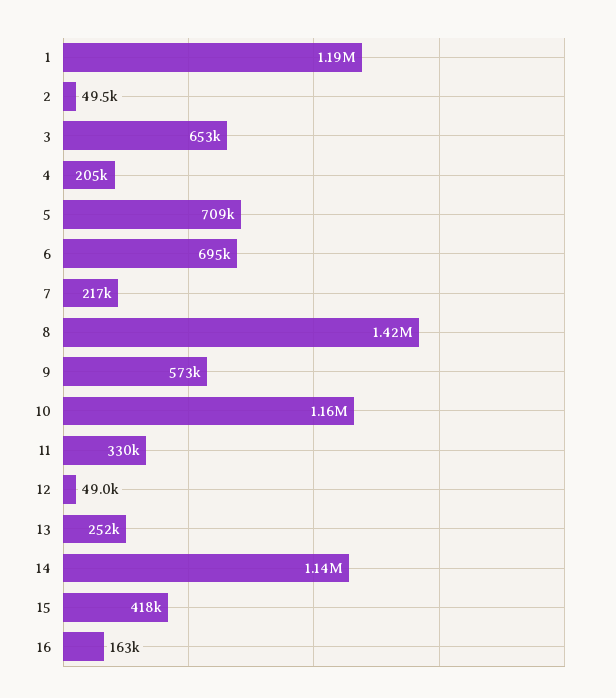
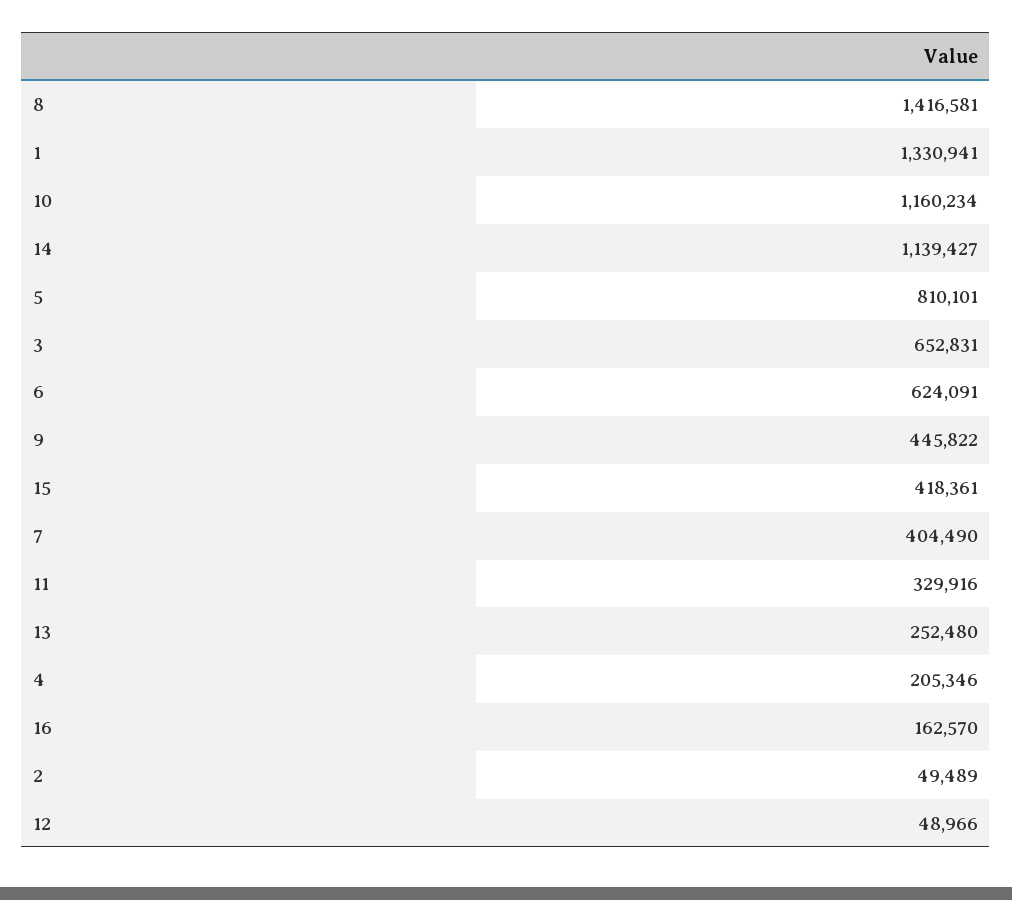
  {
-   "1": 1190000,
+   "1": 1330941,
    "2": 49489,
    "3": 652831,
    "4": 205346,
-   "5": 709000,
+   "5": 810101,
-   "6": 695000,
+   "6": 624091,
-   "7": 217000,
+   "7": 404490,
    "8": 1416581,
-   "9": 573000,
+   "9": 445822,
    "10": 1160234,
    "11": 329916,
    "12": 48966,
    "13": 252480,
    "14": 1139427,
    "15": 418361,
    "16": 162570
  }

